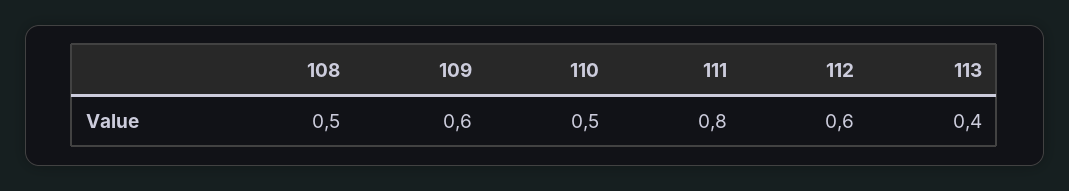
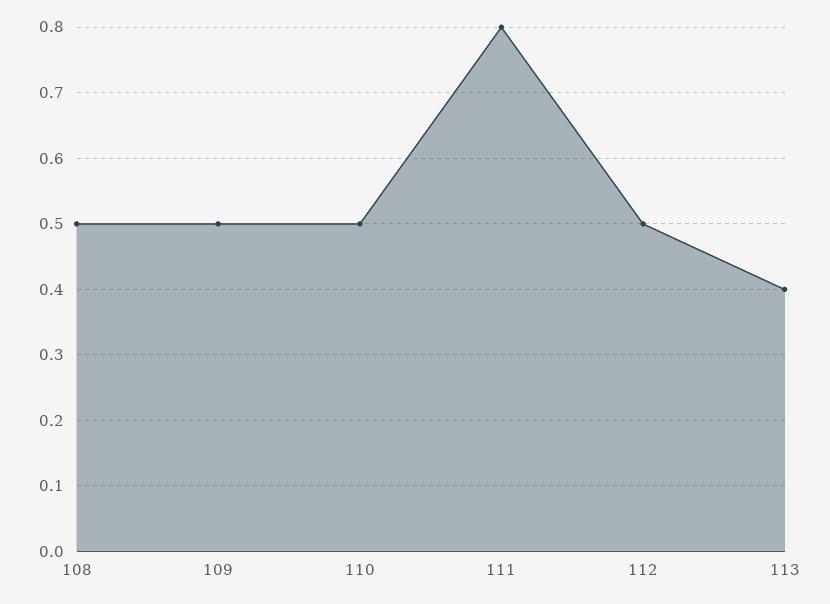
  {
    "108": 0.5,
-   "109": 0.6,
+   "109": 0.5,
    "110": 0.5,
    "111": 0.8,
-   "112": 0.6,
+   "112": 0.5,
    "113": 0.4
  }

